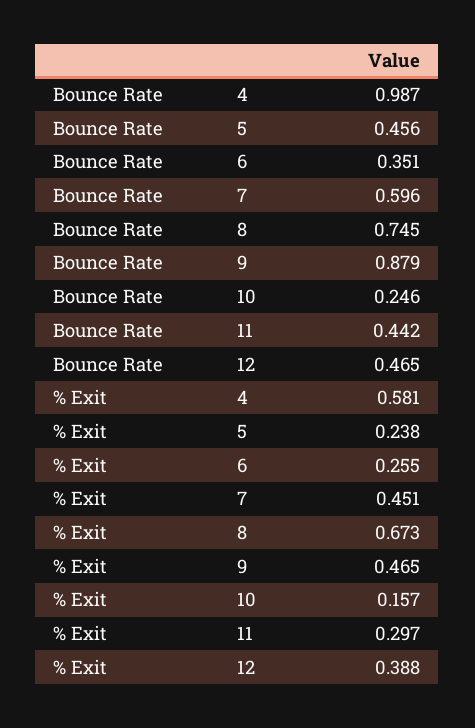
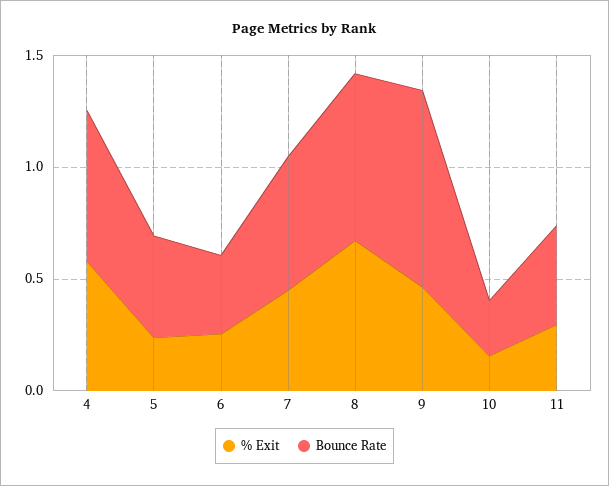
  {
    "Bounce Rate": {
-     "4": 0.987,
+     "4": 0.7,
      "5": 0.456,
      "6": 0.351,
      "7": 0.596,
      "8": 0.745,
      "9": 0.879,
      "10": 0.246,
-     "11": 0.442,
+     "11": 0.442
-     "12": 0.465
    },
    "% Exit": {
      "4": 0.581,
      "5": 0.238,
      "6": 0.255,
      "7": 0.451,
      "8": 0.673,
      "9": 0.465,
      "10": 0.157,
-     "11": 0.297,
+     "11": 0.297
-     "12": 0.388
    }
  }

